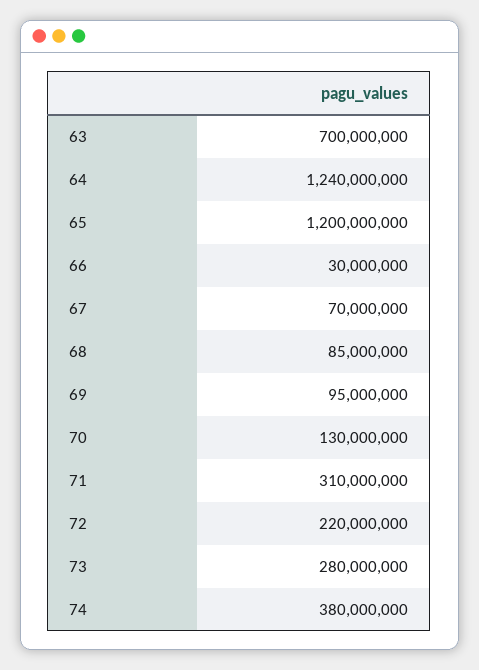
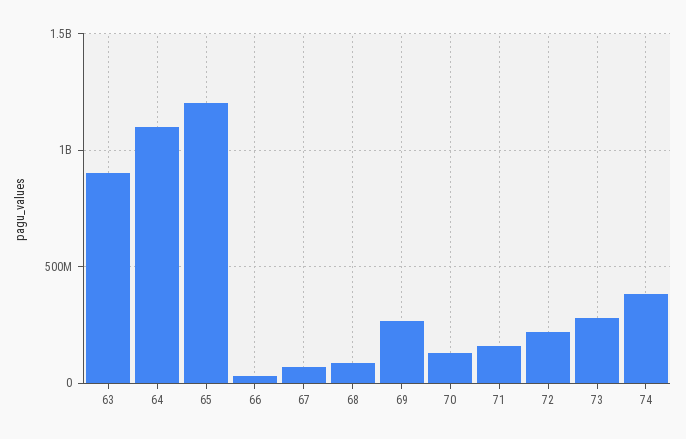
  {
-   "63": 700000000,
+   "63": 900000000,
-   "64": 1240000000,
+   "64": 1100000000,
    "65": 1200000000,
    "66": 30000000,
    "67": 70000000,
    "68": 85000000,
-   "69": 95000000,
+   "69": 250000000,
    "70": 130000000,
-   "71": 310000000,
+   "71": 150000000,
    "72": 220000000,
    "73": 280000000,
    "74": 380000000
  }

